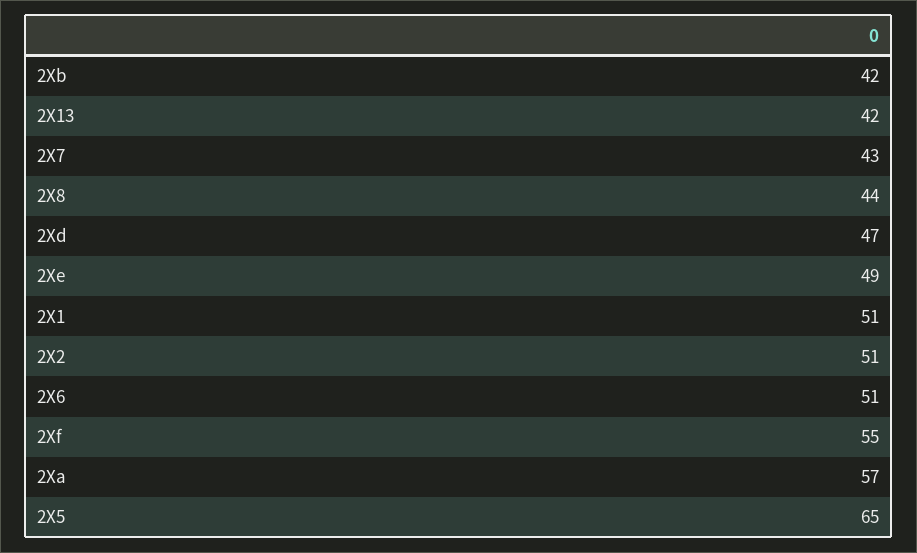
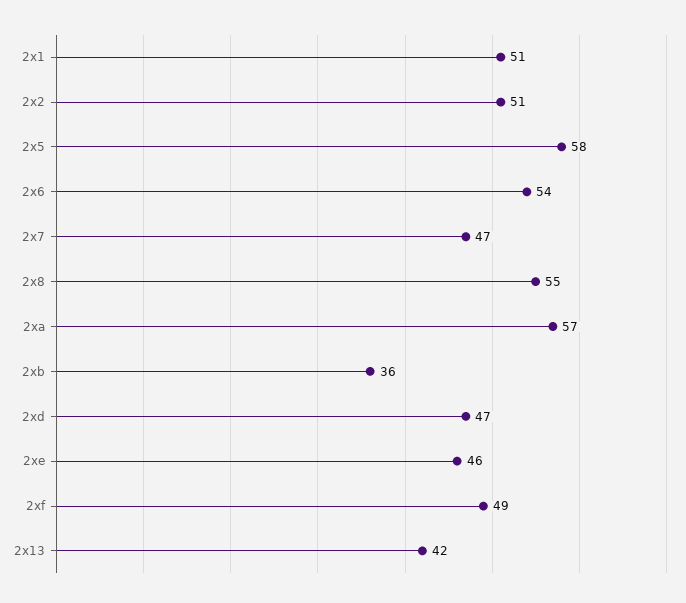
  {
-   "2Xb": 42,
+   "2Xb": 36,
    "2X13": 42,
-   "2X7": 43,
+   "2X7": 47,
-   "2X8": 44,
+   "2X8": 55,
    "2Xd": 47,
-   "2Xe": 49,
+   "2Xe": 46,
    "2X1": 51,
    "2X2": 51,
-   "2X6": 51,
+   "2X6": 54,
-   "2Xf": 55,
+   "2Xf": 49,
    "2Xa": 57,
-   "2X5": 65
+   "2X5": 58
  }

